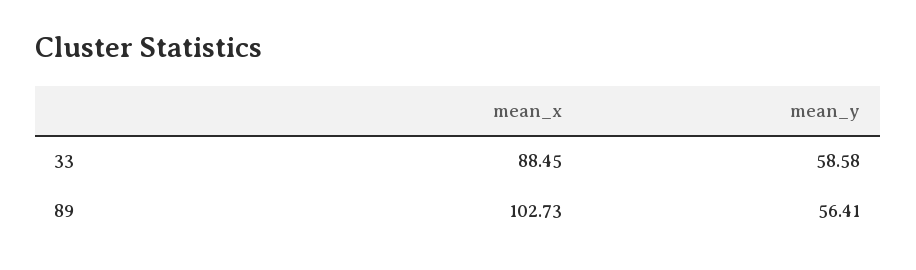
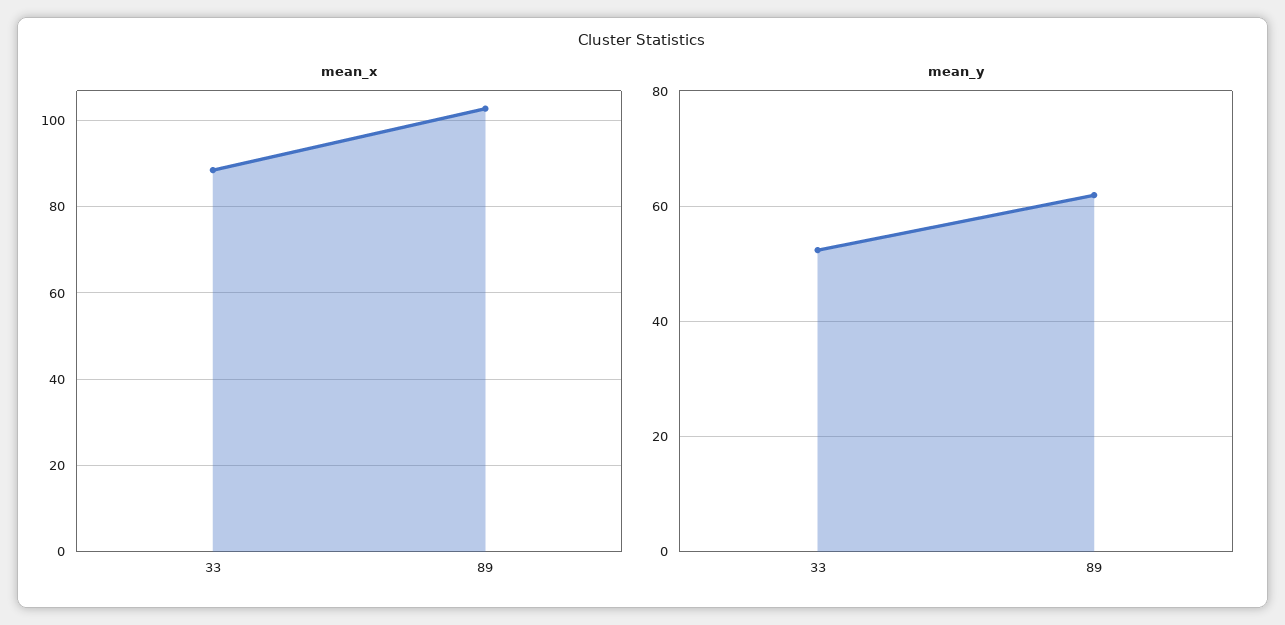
  {
    "mean_x": {
      "33": 88.45,
      "89": 102.73
    },
    "mean_y": {
-     "33": 58.58,
+     "33": 52,
-     "89": 56.41
+     "89": 62
    }
  }

